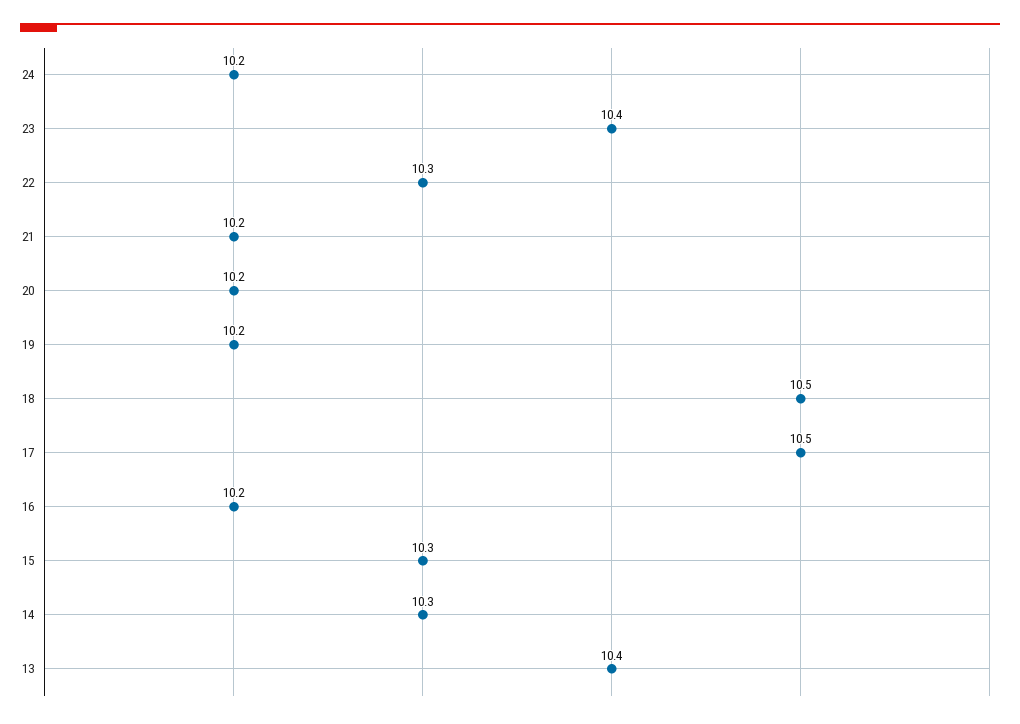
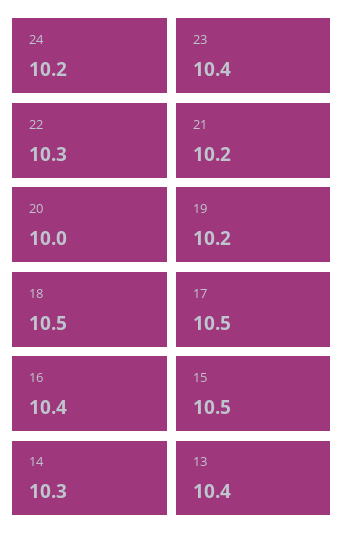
  {
    "24": 10.2,
    "23": 10.4,
    "22": 10.3,
    "21": 10.2,
-   "20": 10.2,
+   "20": 10,
    "19": 10.2,
    "18": 10.5,
    "17": 10.5,
-   "16": 10.2,
+   "16": 10.4,
-   "15": 10.3,
+   "15": 10.5,
    "14": 10.3,
    "13": 10.4
  }

